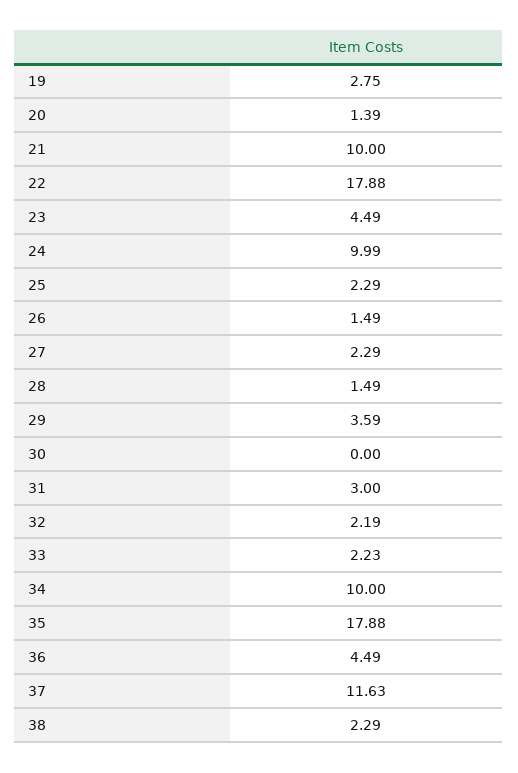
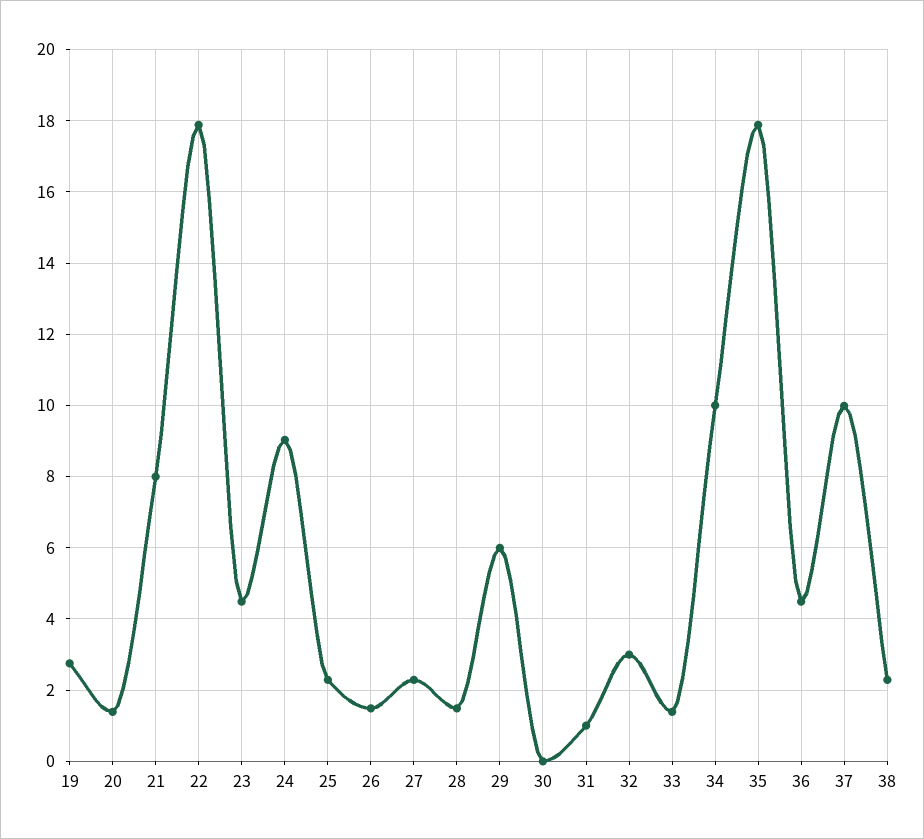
  {
    "19": 2.75,
    "20": 1.39,
-   "21": 10,
+   "21": 8,
    "22": 17.88,
    "23": 4.49,
-   "24": 9.99,
+   "24": 9,
    "25": 2.29,
    "26": 1.49,
    "27": 2.29,
    "28": 1.49,
-   "29": 3.59,
+   "29": 6,
    "30": 0,
-   "31": 3,
+   "31": 1,
-   "32": 2.19,
+   "32": 3,
-   "33": 2.23,
+   "33": 1.4,
    "34": 10,
    "35": 17.88,
    "36": 4.49,
-   "37": 11.63,
+   "37": 10,
    "38": 2.29
  }

